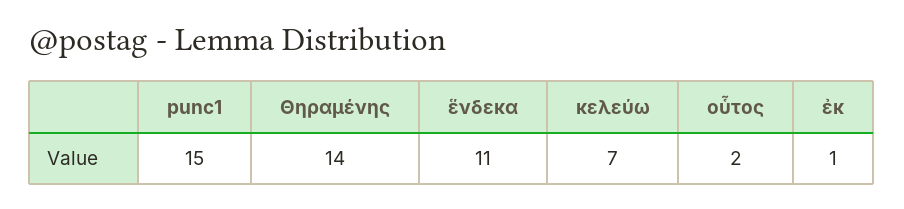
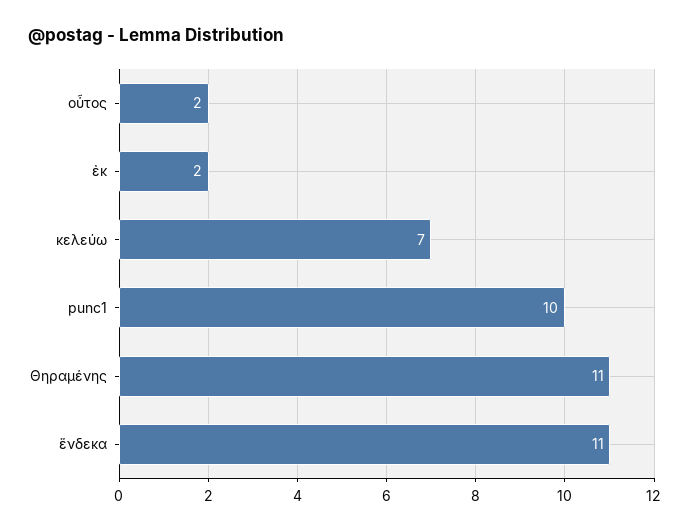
  {
-   "punc1": 15,
+   "punc1": 10,
-   "Θηραμένης": 14,
+   "Θηραμένης": 11,
    "ἕνδεκα": 11,
    "κελεύω": 7,
    "οὗτος": 2,
-   "ἐκ": 1
+   "ἐκ": 2
  }

